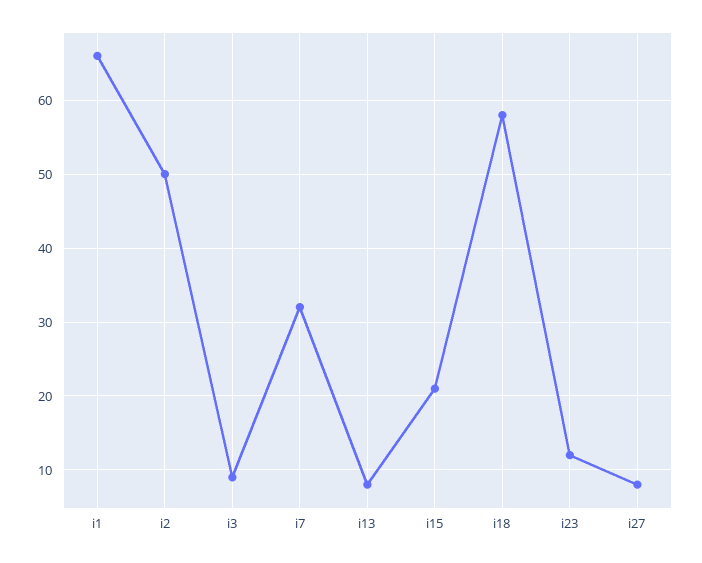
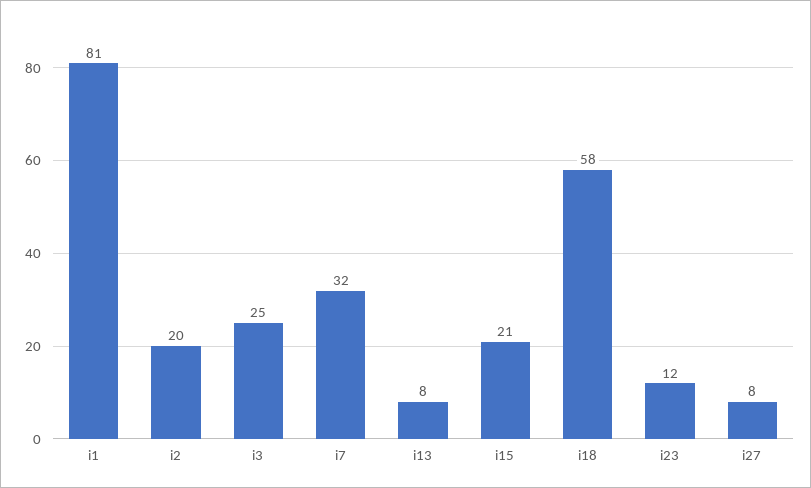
  {
-   "i1": 66,
+   "i1": 81,
-   "i2": 50,
+   "i2": 20,
-   "i3": 9,
+   "i3": 25,
    "i7": 32,
    "i13": 8,
    "i15": 21,
    "i18": 58,
    "i23": 12,
    "i27": 8
  }

